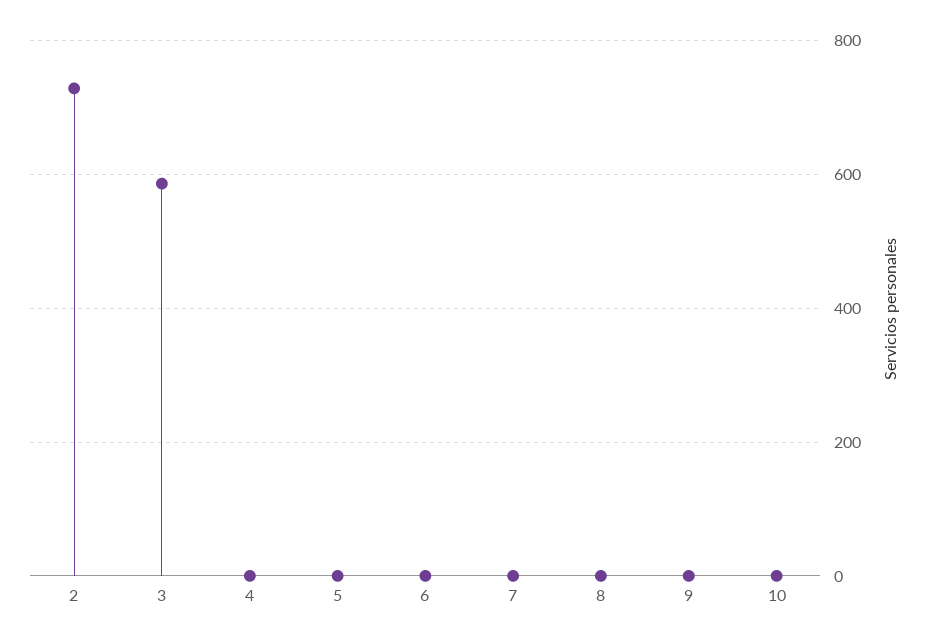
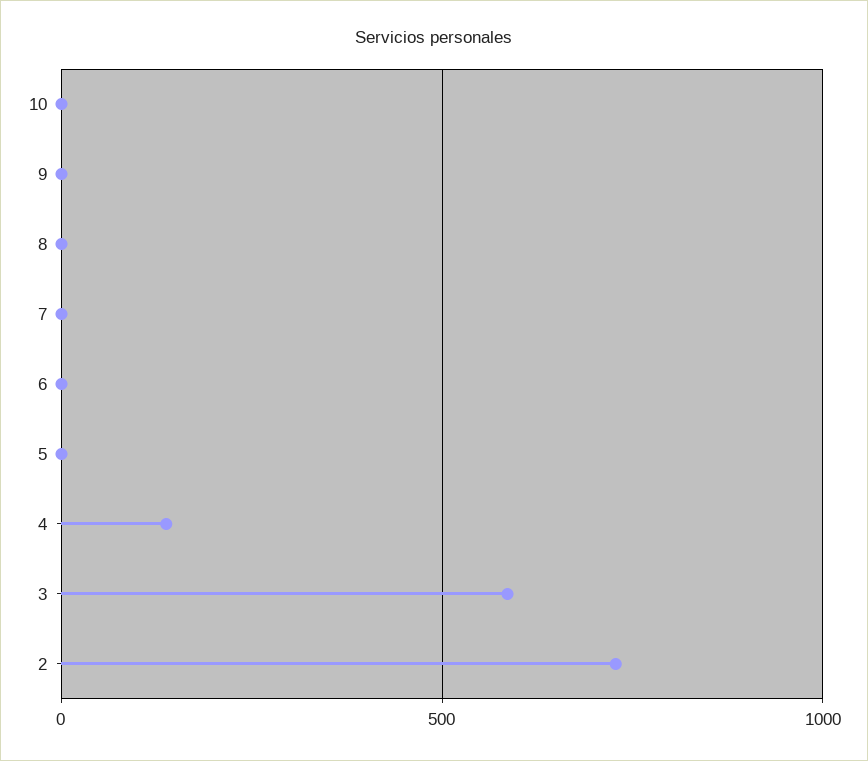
  {
    "2": 720,
    "3": 580,
-   "4": 0,
+   "4": 150,
    "5": 0,
    "6": 0,
    "7": 0,
    "8": 0,
    "9": 0,
    "10": 0
  }

